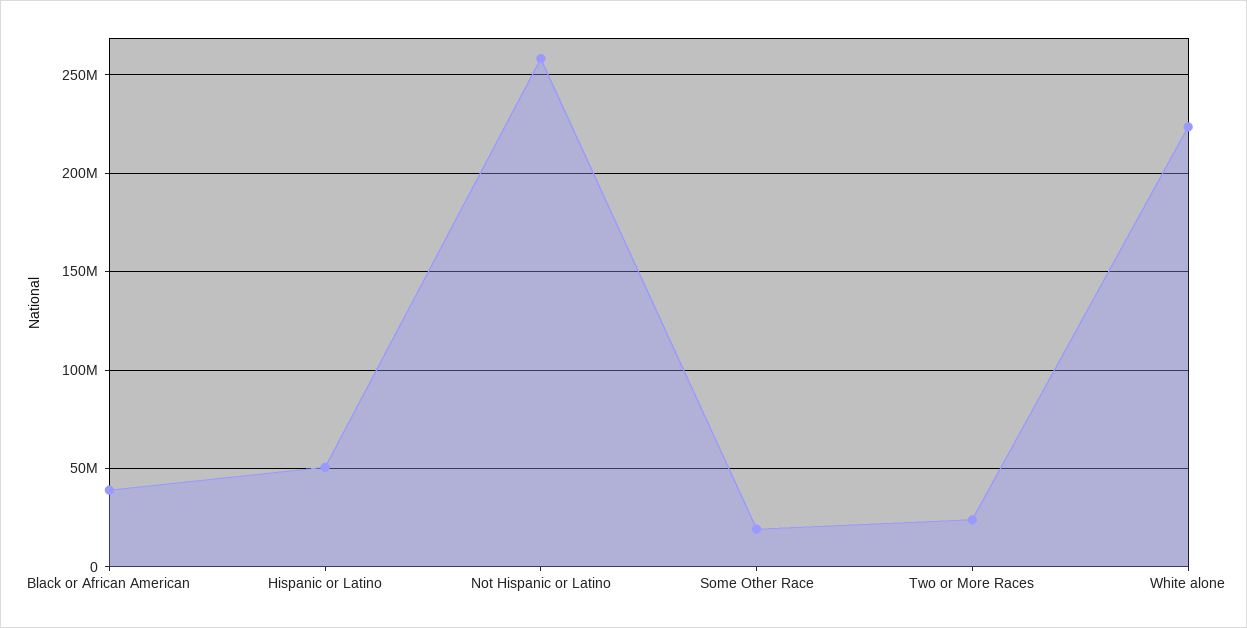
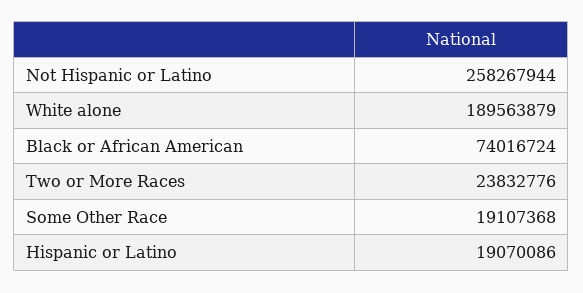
  {
-   "Black or African American": 40000000,
+   "Black or African American": 74016724,
-   "Hispanic or Latino": 50000000,
+   "Hispanic or Latino": 19070086,
    "Not Hispanic or Latino": 258267944,
    "Some Other Race": 19107368,
    "Two or More Races": 23832776,
-   "White alone": 225000000
+   "White alone": 189563879
  }

